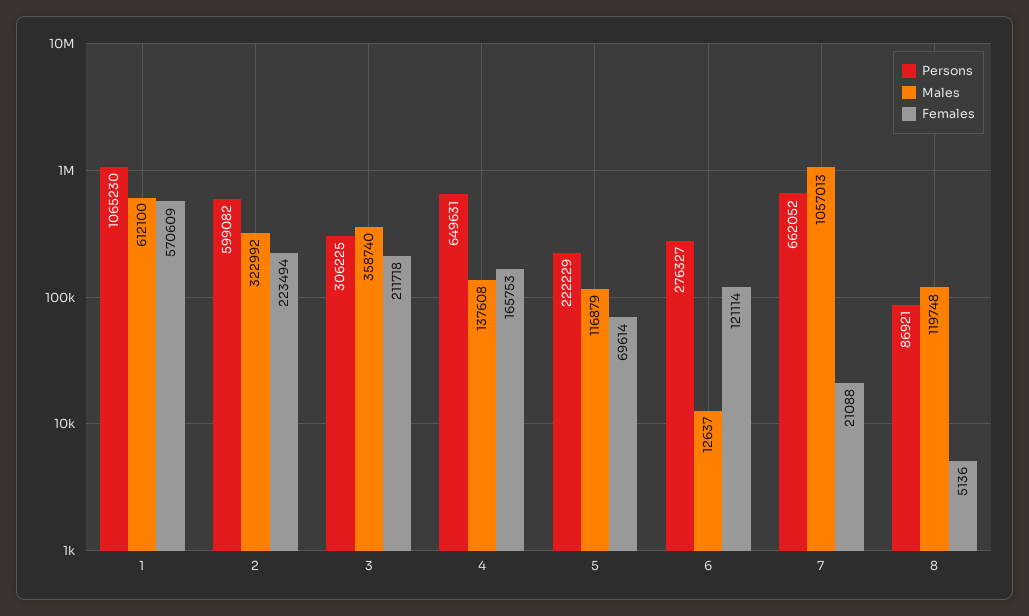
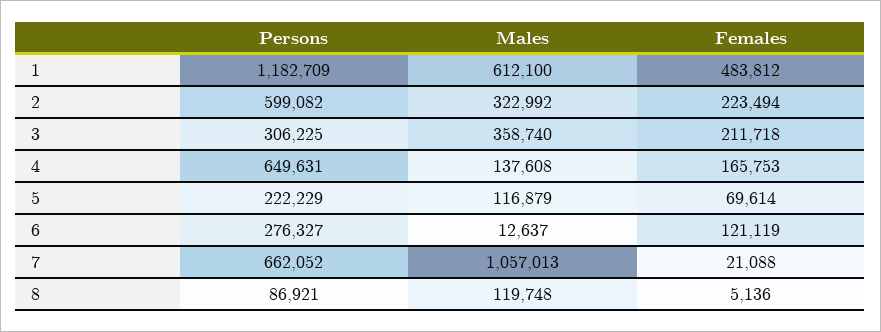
  {
    "Persons": {
-     "1": 1065230,
+     "1": 1182709,
      "2": 599082,
      "3": 306225,
      "4": 649631,
      "5": 222229,
      "6": 276327,
      "7": 662052,
      "8": 86921
    },
    "Males": {
      "1": 612100,
      "2": 322992,
      "3": 358740,
      "4": 137608,
      "5": 116879,
      "6": 12637,
      "7": 1057013,
      "8": 119748
    },
    "Females": {
-     "1": 570609,
+     "1": 483812,
      "2": 223494,
      "3": 211718,
      "4": 165753,
      "5": 69614,
-     "6": 121114,
+     "6": 121119,
      "7": 21088,
      "8": 5136
    }
  }

